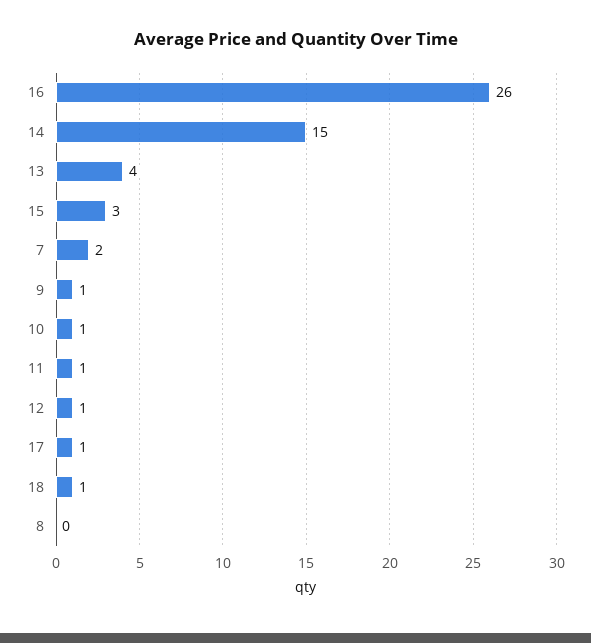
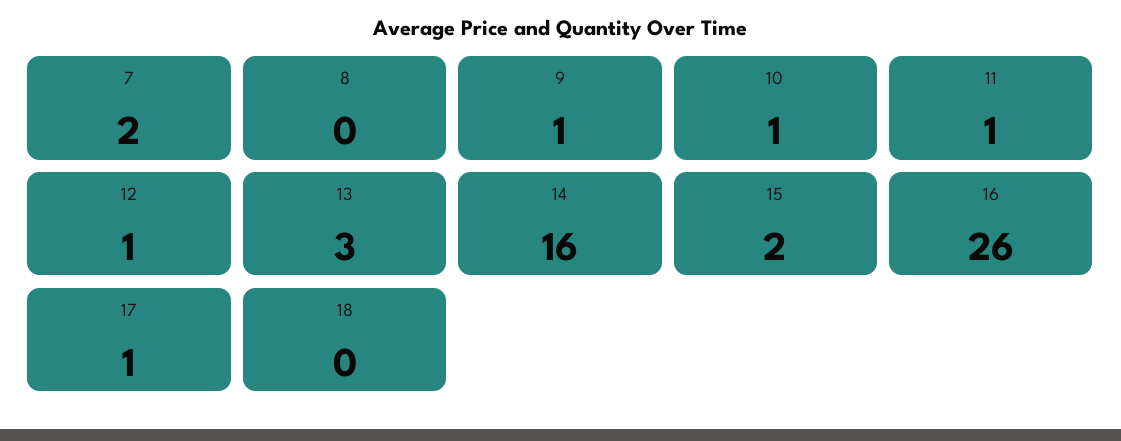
  {
    "16": 26,
-   "14": 15,
+   "14": 16,
-   "13": 4,
+   "13": 3,
-   "15": 3,
+   "15": 2,
    "7": 2,
    "9": 1,
    "10": 1,
    "11": 1,
    "12": 1,
    "17": 1,
-   "18": 1,
+   "18": 0,
    "8": 0
  }

